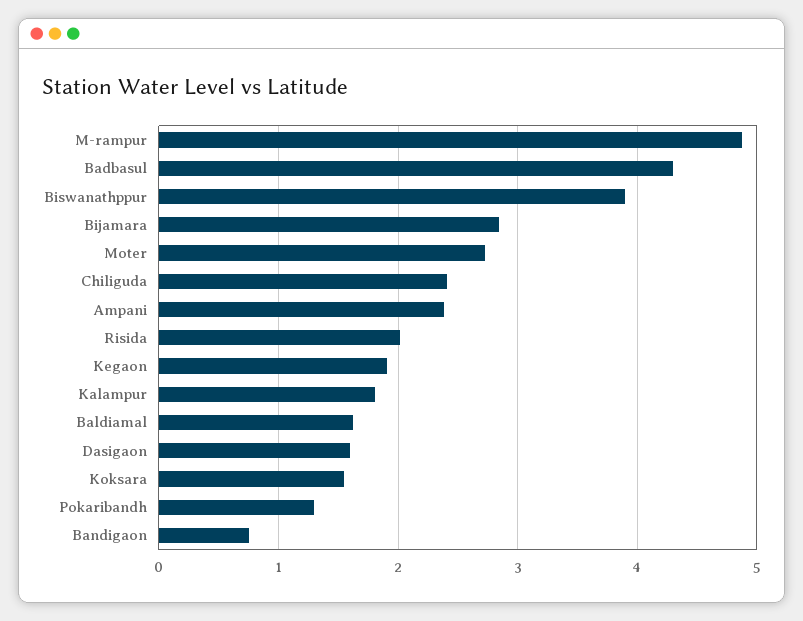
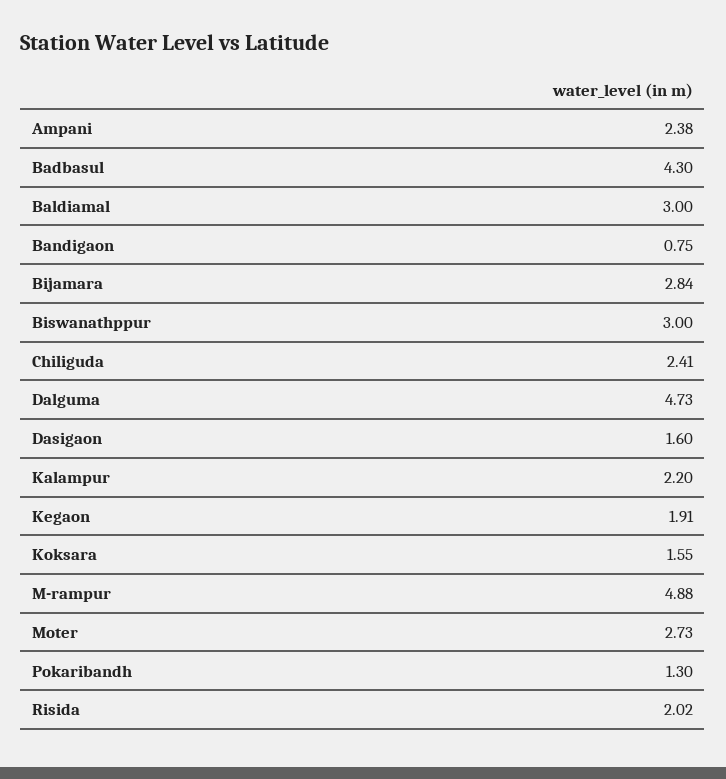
  {
    "M-rampur": 4.88,
    "Badbasul": 4.3,
-   "Biswanathppur": 3.9,
+   "Biswanathppur": 3,
    "Bijamara": 2.84,
    "Moter": 2.73,
    "Chiliguda": 2.41,
    "Ampani": 2.38,
    "Risida": 2.02,
    "Kegaon": 1.91,
-   "Kalampur": 1.8,
+   "Kalampur": 2.2,
-   "Baldiamal": 1.6,
+   "Baldiamal": 3,
    "Dasigaon": 1.6,
    "Koksara": 1.55,
    "Pokaribandh": 1.3,
-   "Bandigaon": 0.75
+   "Bandigaon": 0.75,
+   "Dalguma": 4.73
  }

